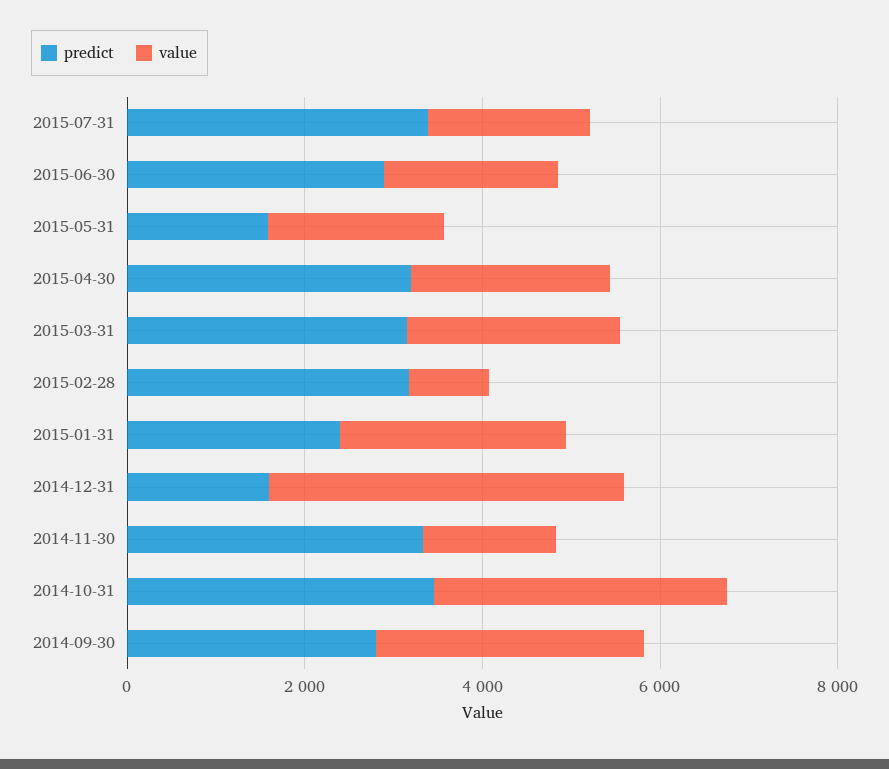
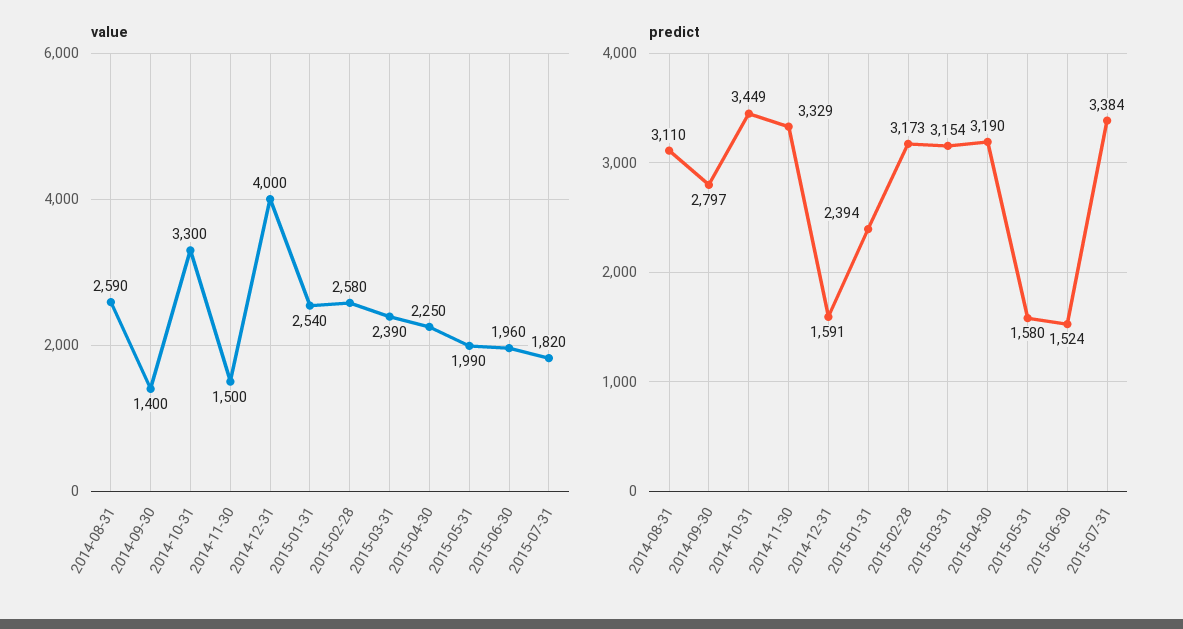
  {
    "predict": {
      "2015-07-31": 3384,
-     "2015-06-30": 3000,
+     "2015-06-30": 1524,
      "2015-05-31": 1580,
      "2015-04-30": 3190,
      "2015-03-31": 3154,
      "2015-02-28": 3173,
      "2015-01-31": 2394,
      "2014-12-31": 1591,
      "2014-11-30": 3329,
      "2014-10-31": 3449,
-     "2014-09-30": 2797
+     "2014-09-30": 2797,
+     "2014-08-31": 3110
    },
    "value": {
      "2015-07-31": 1820,
      "2015-06-30": 1960,
      "2015-05-31": 1990,
      "2015-04-30": 2250,
      "2015-03-31": 2390,
-     "2015-02-28": 1000,
+     "2015-02-28": 2580,
      "2015-01-31": 2540,
      "2014-12-31": 4000,
      "2014-11-30": 1500,
      "2014-10-31": 3300,
-     "2014-09-30": 3000
+     "2014-09-30": 1400,
+     "2014-08-31": 2590
    }
  }

